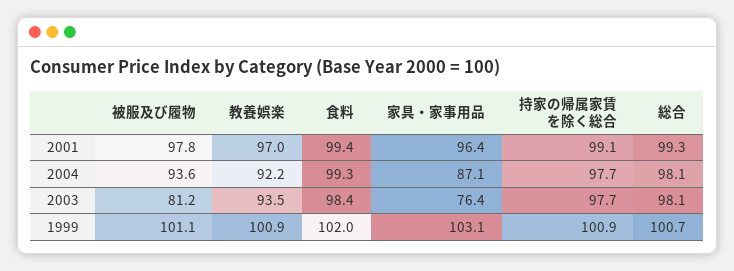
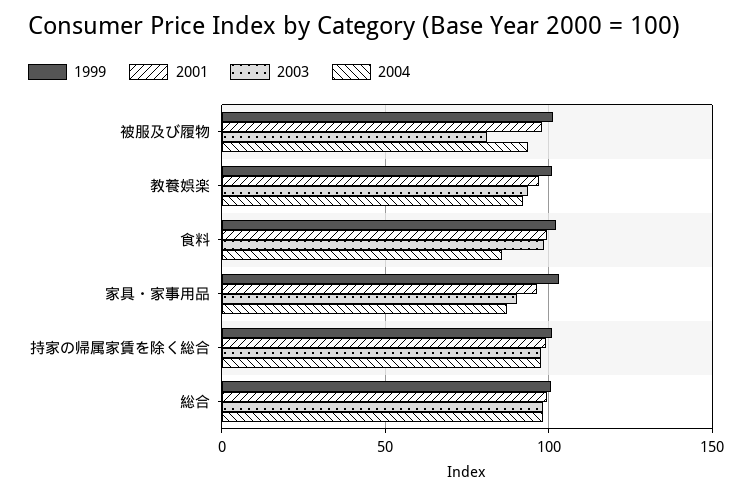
  {
    "2001": {
      "被服及び履物": 97.8,
      "教養娯楽": 97,
      "食料": 99.4,
      "家具・家事用品": 96.4,
      "持家の帰属家賃を除く総合": 99.1,
      "総合": 99.3
    },
    "2004": {
      "被服及び履物": 93.6,
      "教養娯楽": 92.2,
-     "食料": 99.3,
+     "食料": 85,
      "家具・家事用品": 87.1,
      "持家の帰属家賃を除く総合": 97.7,
      "総合": 98.1
    },
    "2003": {
      "被服及び履物": 81.2,
      "教養娯楽": 93.5,
      "食料": 98.4,
-     "家具・家事用品": 76.4,
+     "家具・家事用品": 90,
      "持家の帰属家賃を除く総合": 97.7,
      "総合": 98.1
    },
    "1999": {
      "被服及び履物": 101.1,
      "教養娯楽": 100.9,
      "食料": 102,
      "家具・家事用品": 103.1,
      "持家の帰属家賃を除く総合": 100.9,
      "総合": 100.7
    }
  }

